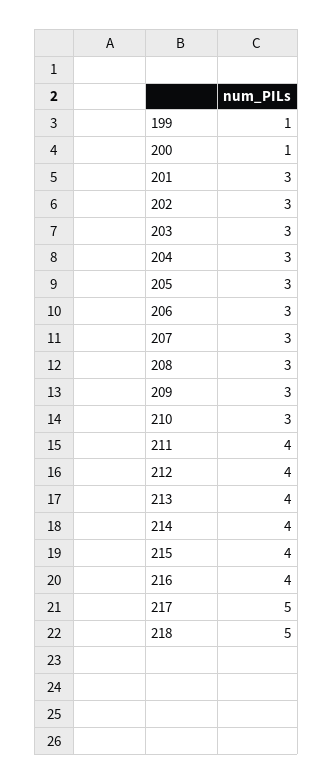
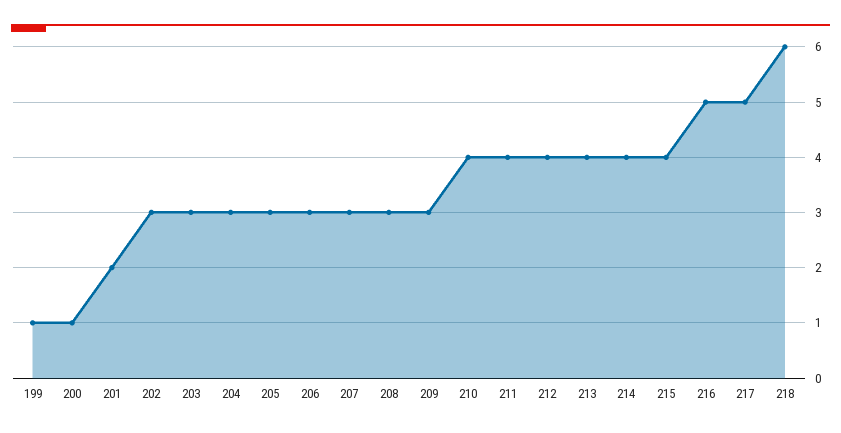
  {
    "199": 1,
    "200": 1,
-   "201": 3,
+   "201": 2,
    "202": 3,
    "203": 3,
    "204": 3,
    "205": 3,
    "206": 3,
    "207": 3,
    "208": 3,
    "209": 3,
-   "210": 3,
+   "210": 4,
    "211": 4,
    "212": 4,
    "213": 4,
    "214": 4,
    "215": 4,
-   "216": 4,
+   "216": 5,
    "217": 5,
-   "218": 5
+   "218": 6
  }

